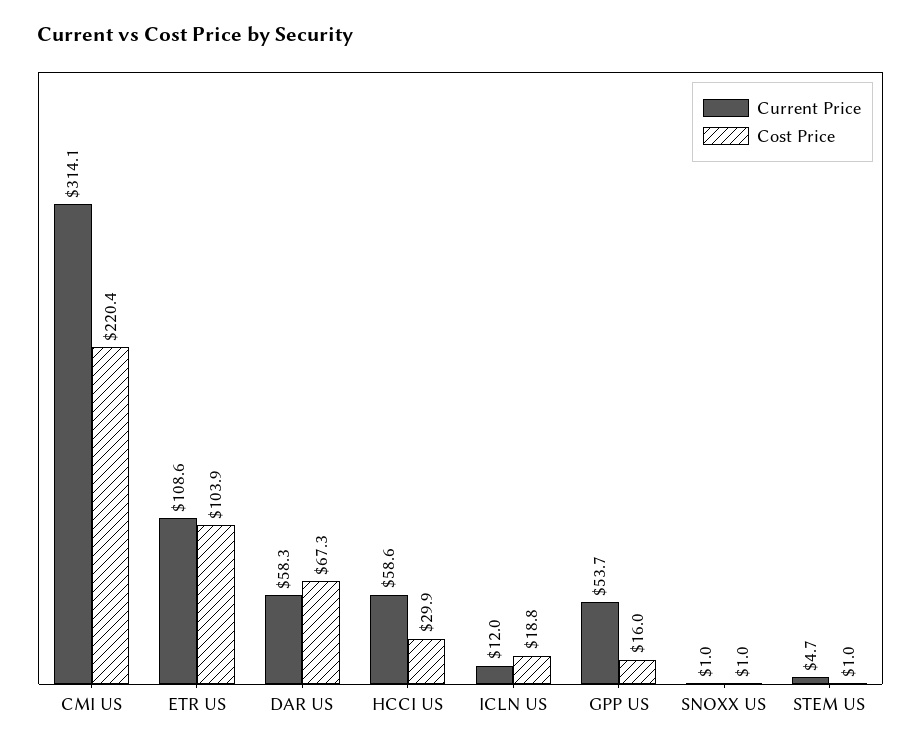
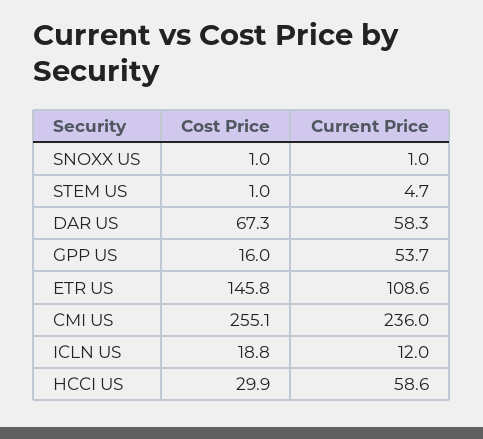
  {
    "Current Price": {
-     "CMI US": 314.1,
+     "CMI US": 236,
      "ETR US": 108.6,
      "DAR US": 58.3,
      "HCCI US": 58.6,
      "ICLN US": 12,
      "GPP US": 53.7,
      "SNOXX US": 1,
      "STEM US": 4.7
    },
    "Cost Price": {
-     "CMI US": 220.4,
+     "CMI US": 255.1,
-     "ETR US": 103.9,
+     "ETR US": 145.8,
      "DAR US": 67.3,
      "HCCI US": 29.9,
      "ICLN US": 18.8,
      "GPP US": 16,
      "SNOXX US": 1,
      "STEM US": 1
    }
  }

